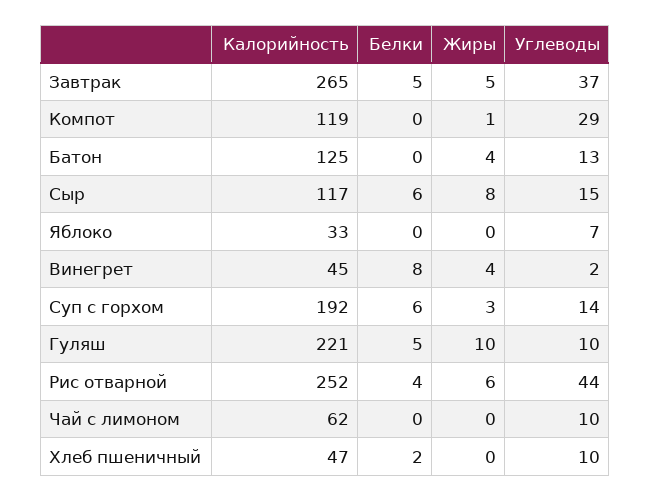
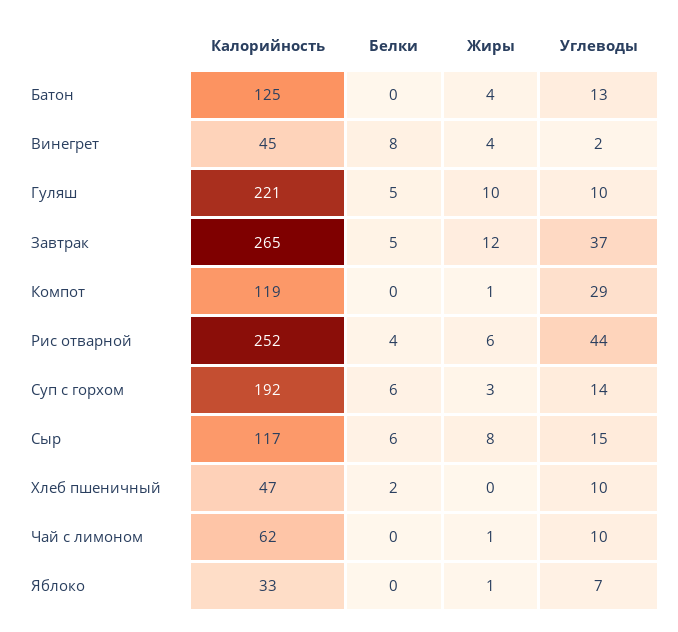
  {
    "Калорийность": {
      "Завтрак": 265,
      "Компот": 119,
      "Батон": 125,
      "Сыр": 117,
      "Яблоко": 33,
      "Винегрет": 45,
      "Суп с горхом": 192,
      "Гуляш": 221,
      "Рис отварной": 252,
      "Чай с лимоном": 62,
      "Хлеб пшеничный": 47
    },
    "Белки": {
      "Завтрак": 5,
      "Компот": 0,
      "Батон": 0,
      "Сыр": 6,
      "Яблоко": 0,
      "Винегрет": 8,
      "Суп с горхом": 6,
      "Гуляш": 5,
      "Рис отварной": 4,
      "Чай с лимоном": 0,
      "Хлеб пшеничный": 2
    },
    "Жиры": {
-     "Завтрак": 5,
+     "Завтрак": 12,
      "Компот": 1,
      "Батон": 4,
      "Сыр": 8,
-     "Яблоко": 0,
+     "Яблоко": 1,
      "Винегрет": 4,
      "Суп с горхом": 3,
      "Гуляш": 10,
      "Рис отварной": 6,
-     "Чай с лимоном": 0,
+     "Чай с лимоном": 1,
      "Хлеб пшеничный": 0
    },
    "Углеводы": {
      "Завтрак": 37,
      "Компот": 29,
      "Батон": 13,
      "Сыр": 15,
      "Яблоко": 7,
      "Винегрет": 2,
      "Суп с горхом": 14,
      "Гуляш": 10,
      "Рис отварной": 44,
      "Чай с лимоном": 10,
      "Хлеб пшеничный": 10
    }
  }

